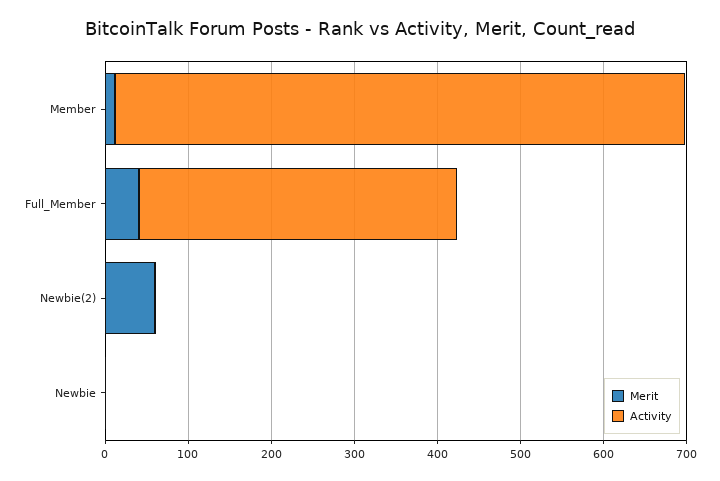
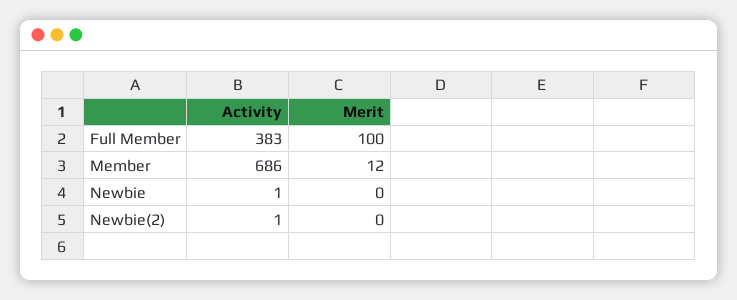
  {
    "Merit": {
      "Member": 12,
-     "Full_Member": 40,
+     "Full_Member": 100,
-     "Newbie(2)": 60,
+     "Newbie(2)": 0,
      "Newbie": 0
    },
    "Activity": {
      "Member": 686,
      "Full_Member": 383,
      "Newbie(2)": 1,
      "Newbie": 1
    }
  }

